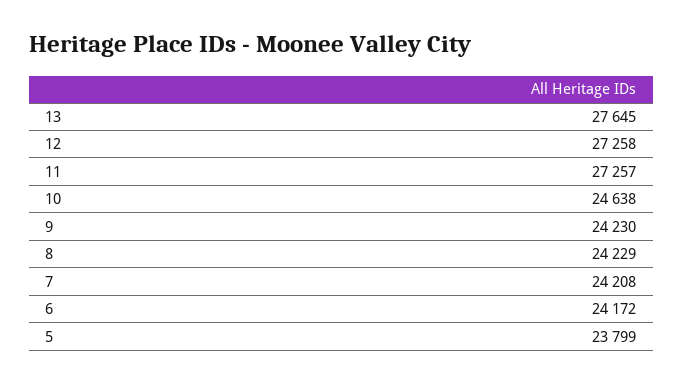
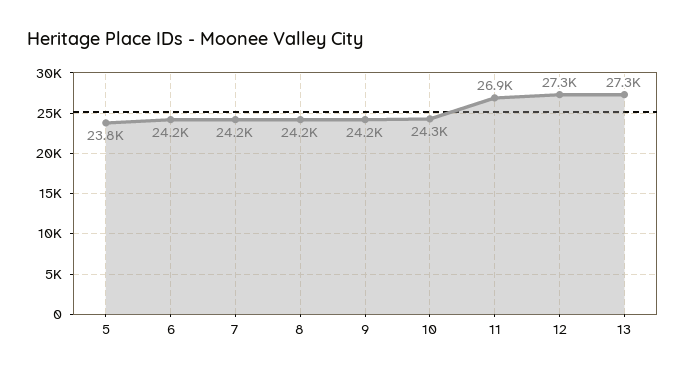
  {
-   "13": 27645,
+   "13": 27300,
    "12": 27258,
-   "11": 27257,
+   "11": 26900,
-   "10": 24638,
+   "10": 24300,
    "9": 24230,
    "8": 24229,
    "7": 24208,
    "6": 24172,
    "5": 23799
  }

